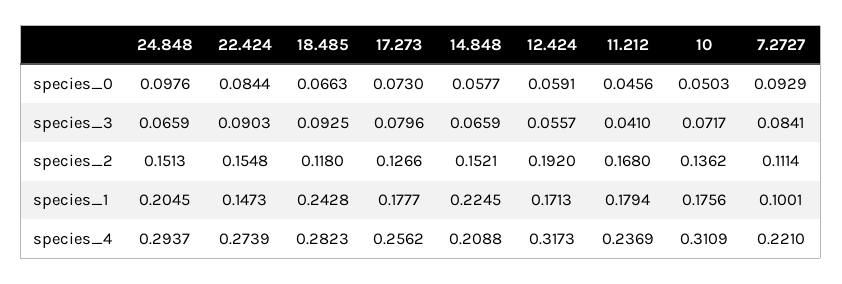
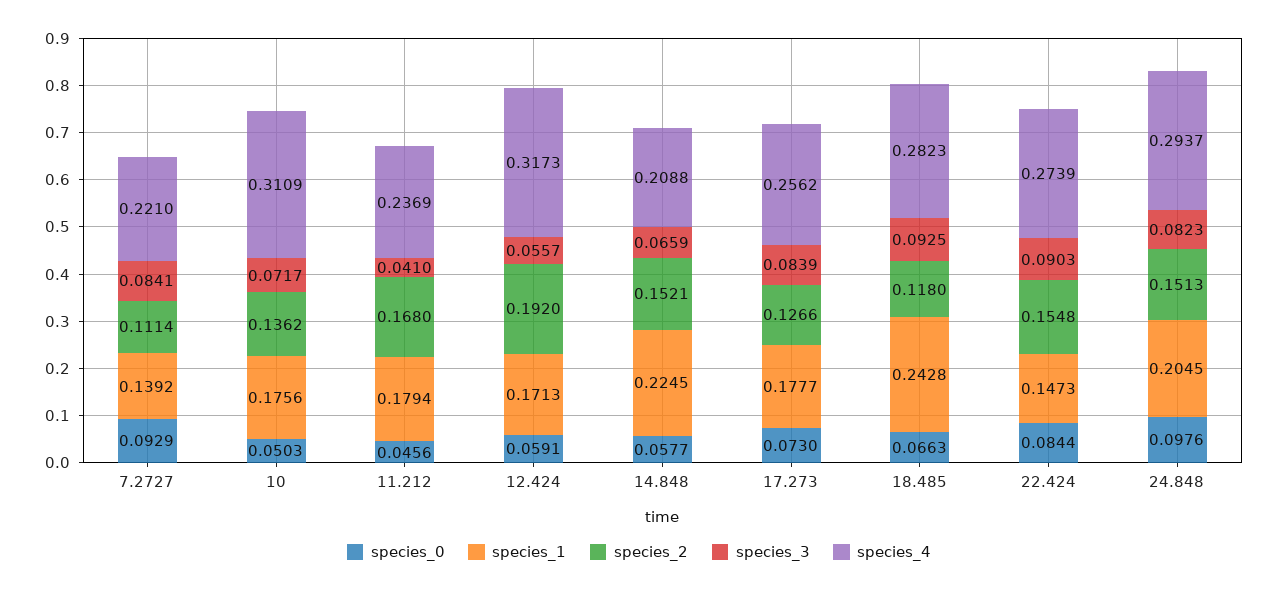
  {
    "species_0": {
      "24.848": 0.0976,
      "22.424": 0.0844,
      "18.485": 0.0663,
      "17.273": 0.073,
      "14.848": 0.0577,
      "12.424": 0.0591,
      "11.212": 0.0456,
      "10": 0.0503,
      "7.2727": 0.0929
    },
    "species_3": {
-     "24.848": 0.0659,
+     "24.848": 0.0823,
      "22.424": 0.0903,
      "18.485": 0.0925,
-     "17.273": 0.0796,
+     "17.273": 0.0839,
      "14.848": 0.0659,
      "12.424": 0.0557,
      "11.212": 0.041,
      "10": 0.0717,
      "7.2727": 0.0841
    },
    "species_2": {
      "24.848": 0.1513,
      "22.424": 0.1548,
      "18.485": 0.118,
      "17.273": 0.1266,
      "14.848": 0.1521,
      "12.424": 0.192,
      "11.212": 0.168,
      "10": 0.1362,
      "7.2727": 0.1114
    },
    "species_1": {
      "24.848": 0.2045,
      "22.424": 0.1473,
      "18.485": 0.2428,
      "17.273": 0.1777,
      "14.848": 0.2245,
      "12.424": 0.1713,
      "11.212": 0.1794,
      "10": 0.1756,
-     "7.2727": 0.1001
+     "7.2727": 0.1392
    },
    "species_4": {
      "24.848": 0.2937,
      "22.424": 0.2739,
      "18.485": 0.2823,
      "17.273": 0.2562,
      "14.848": 0.2088,
      "12.424": 0.3173,
      "11.212": 0.2369,
      "10": 0.3109,
      "7.2727": 0.221
    }
  }

